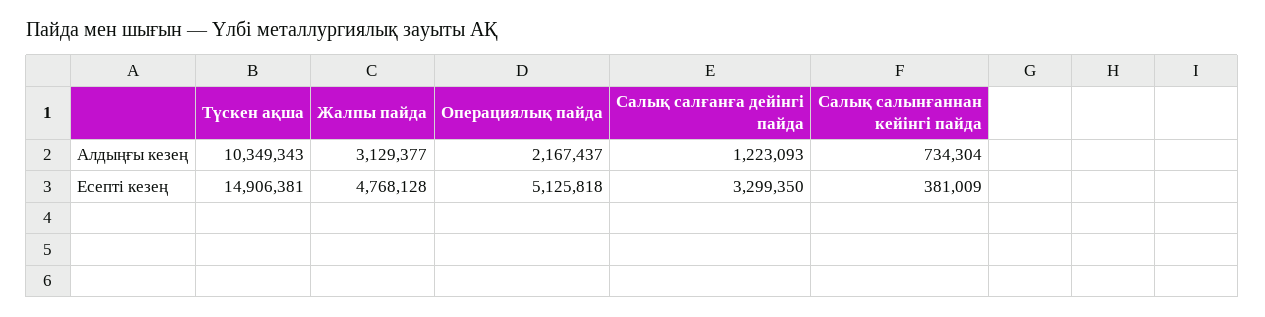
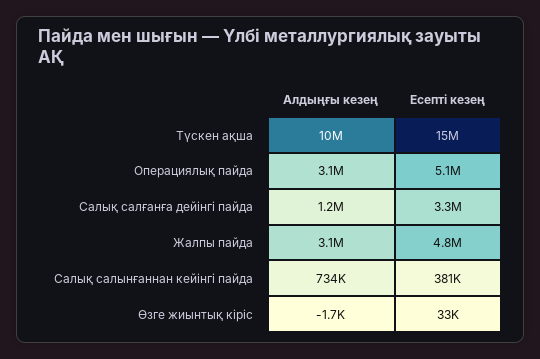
  {
    "Түскен ақша": {
      "Алдыңғы кезең": 10349343,
      "Есепті кезең": 14906381
    },
    "Жалпы пайда": {
      "Алдыңғы кезең": 3129377,
      "Есепті кезең": 4768128
    },
    "Операциялық пайда": {
-     "Алдыңғы кезең": 2167437,
+     "Алдыңғы кезең": 3100000,
      "Есепті кезең": 5125818
    },
    "Салық салғанға дейінгі пайда": {
      "Алдыңғы кезең": 1223093,
      "Есепті кезең": 3299350
    },
    "Салық салынғаннан кейінгі пайда": {
      "Алдыңғы кезең": 734304,
      "Есепті кезең": 381009
-   }
+   },
+   "Өзге жиынтық кіріс": {
+     "Алдыңғы кезең": -1700,
+     "Есепті кезең": 33000
+   }
  }

